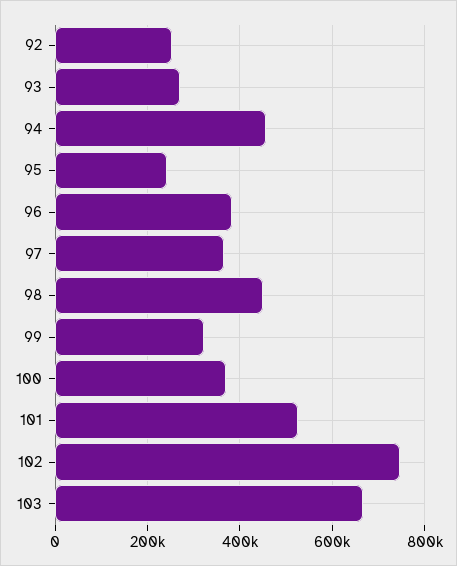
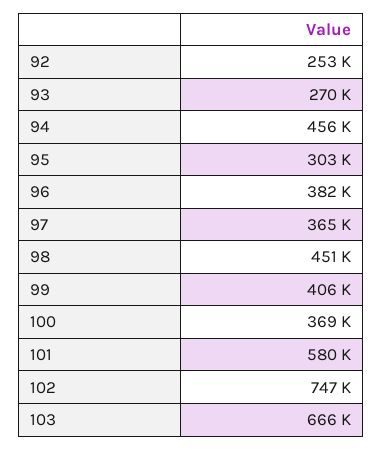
  {
    "92": 253000,
    "93": 270000,
    "94": 456000,
-   "95": 240000,
+   "95": 303000,
    "96": 382000,
    "97": 365000,
    "98": 451000,
-   "99": 320000,
+   "99": 406000,
    "100": 369000,
-   "101": 520000,
+   "101": 580000,
    "102": 747000,
    "103": 666000
  }

